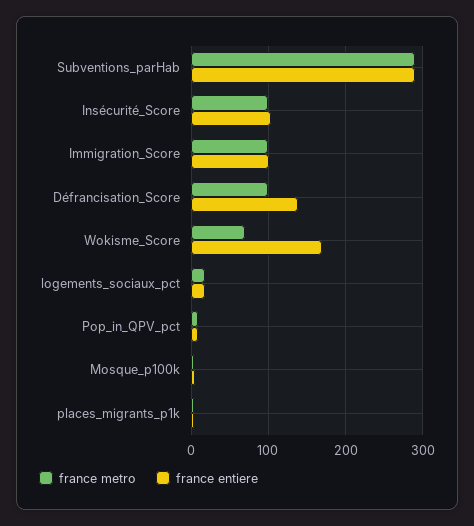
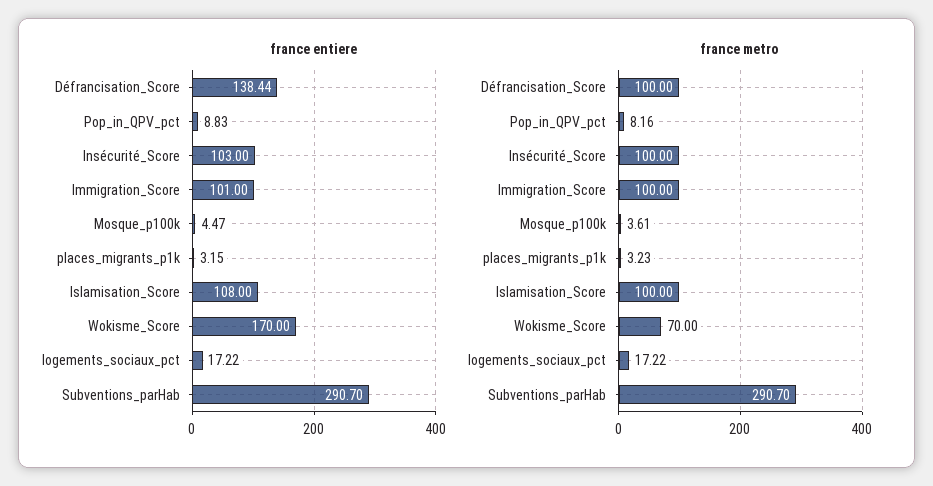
  {
    "france metro": {
      "Subventions_parHab": 290.7,
      "Insécurité_Score": 100,
      "Immigration_Score": 100,
      "Défrancisation_Score": 100,
      "Wokisme_Score": 70,
      "logements_sociaux_pct": 17.22,
      "Pop_in_QPV_pct": 8.16,
      "Mosque_p100k": 3.61,
-     "places_migrants_p1k": 3.23
+     "places_migrants_p1k": 3.23,
+     "Islamisation_Score": 100
    },
    "france entiere": {
      "Subventions_parHab": 290.7,
      "Insécurité_Score": 103,
      "Immigration_Score": 101,
      "Défrancisation_Score": 138.44,
      "Wokisme_Score": 170,
      "logements_sociaux_pct": 17.22,
      "Pop_in_QPV_pct": 8.83,
      "Mosque_p100k": 4.47,
-     "places_migrants_p1k": 3.15
+     "places_migrants_p1k": 3.15,
+     "Islamisation_Score": 108
    }
  }

